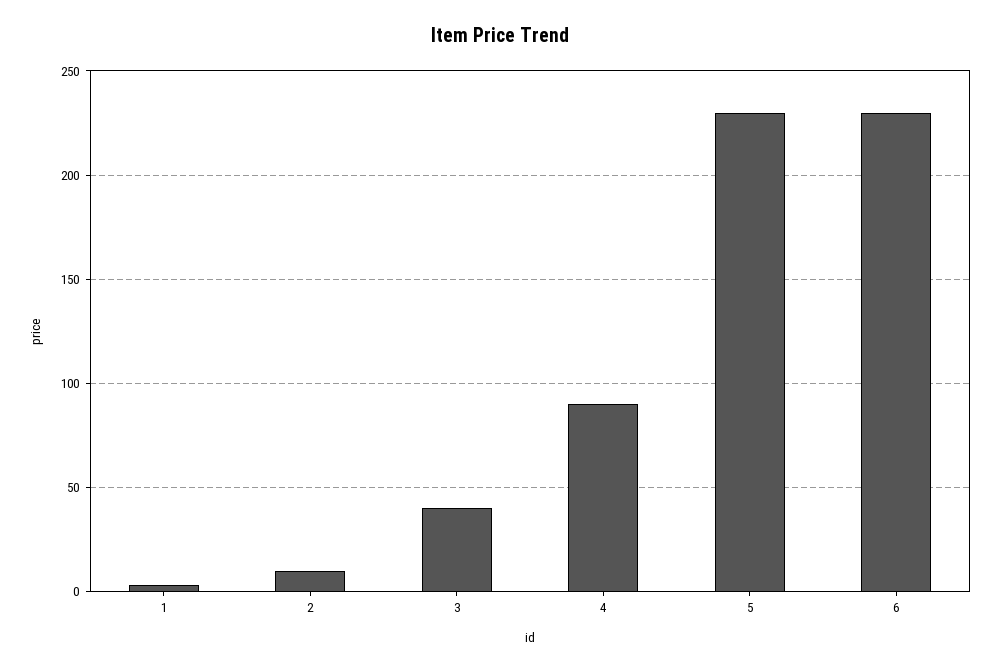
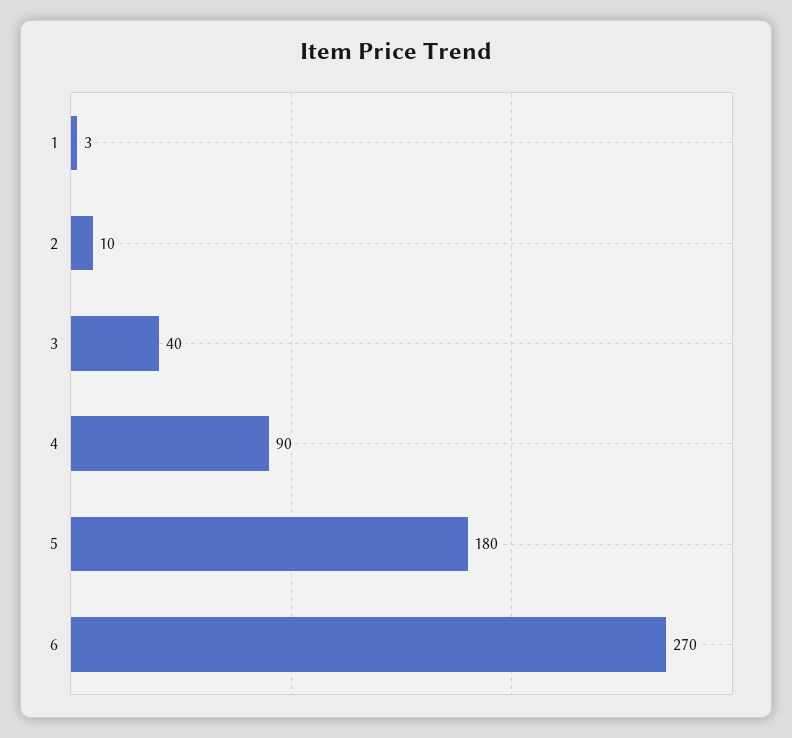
  {
    "1": 3,
    "2": 10,
    "3": 40,
    "4": 90,
-   "5": 230,
+   "5": 180,
-   "6": 230
+   "6": 270
  }

